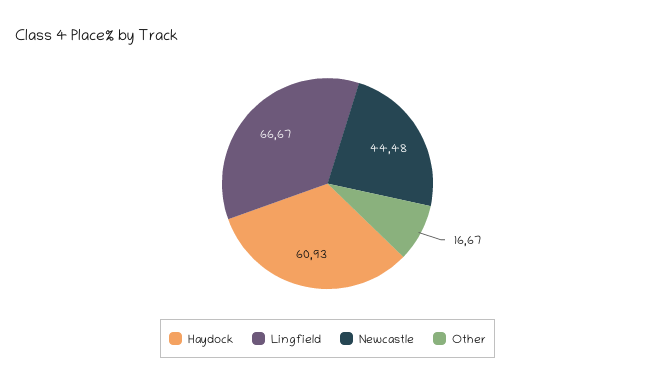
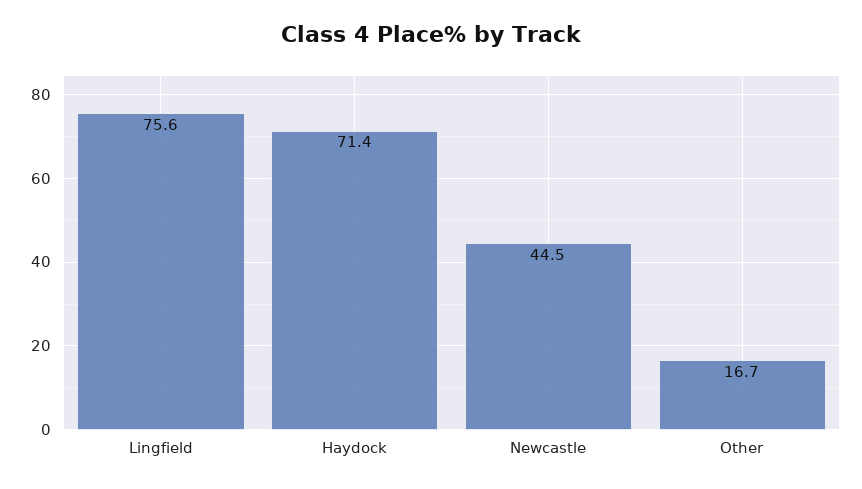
  {
-   "Haydock": 60.93,
+   "Haydock": 71.4,
-   "Lingfield": 66.67,
+   "Lingfield": 75.6,
    "Newcastle": 44.48,
    "Other": 16.67
  }

